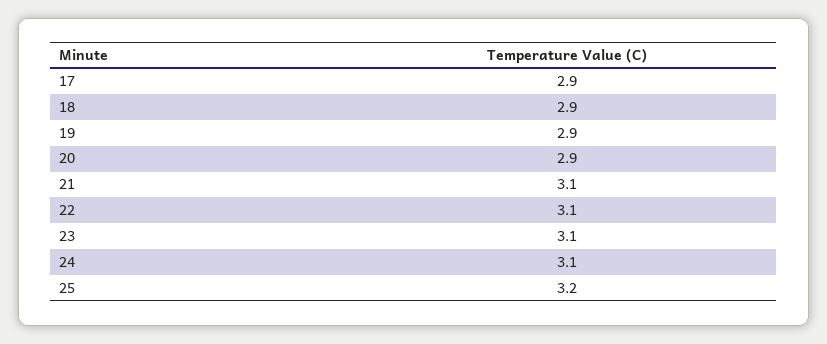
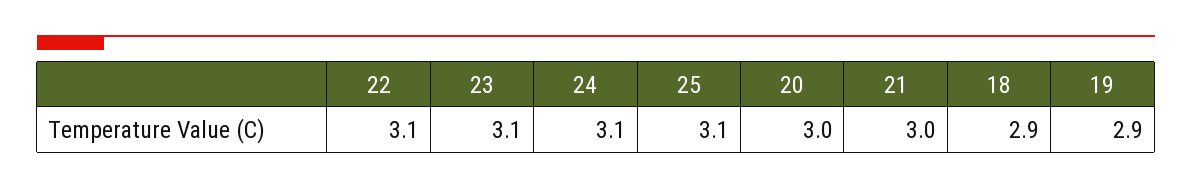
  {
-   "17": 2.9,
    "18": 2.9,
    "19": 2.9,
-   "20": 2.9,
+   "20": 3,
-   "21": 3.1,
+   "21": 3,
    "22": 3.1,
    "23": 3.1,
    "24": 3.1,
-   "25": 3.2
+   "25": 3.1
  }

